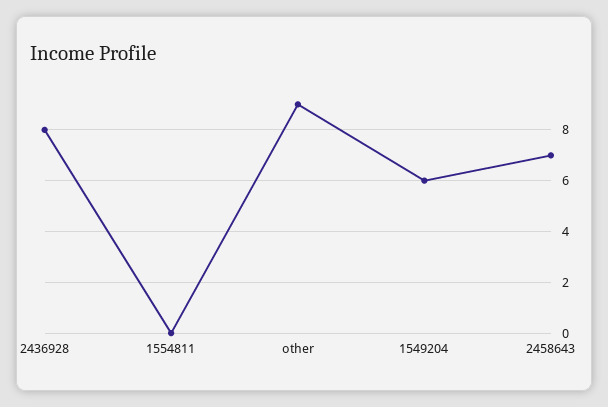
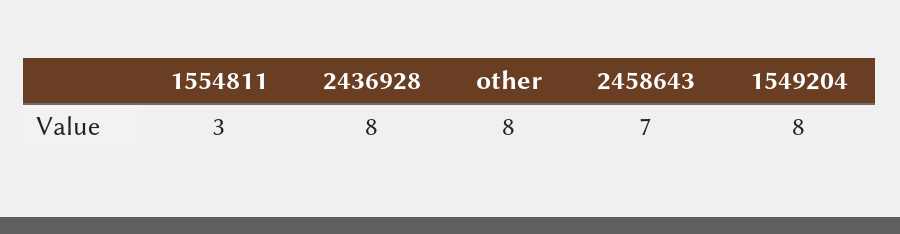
  {
    "2436928": 8,
-   "1554811": 0,
+   "1554811": 3,
-   "other": 9,
+   "other": 8,
-   "1549204": 6,
+   "1549204": 8,
    "2458643": 7
  }

